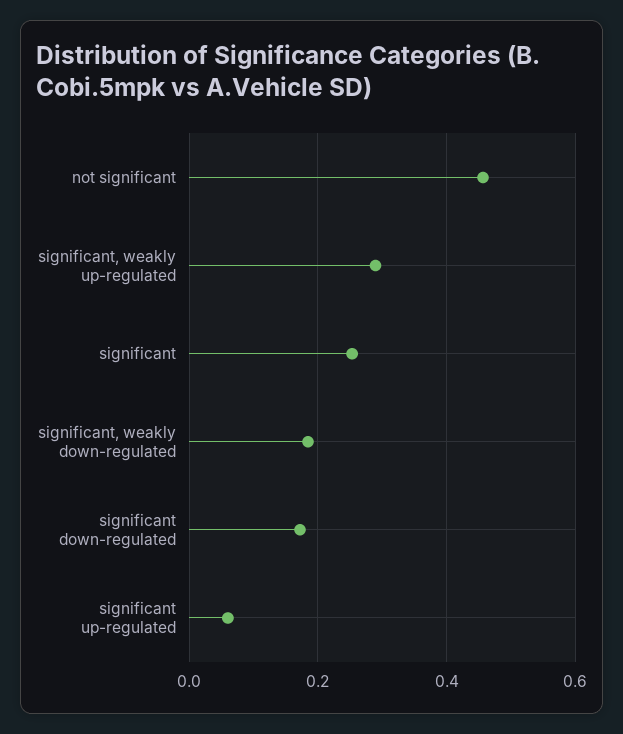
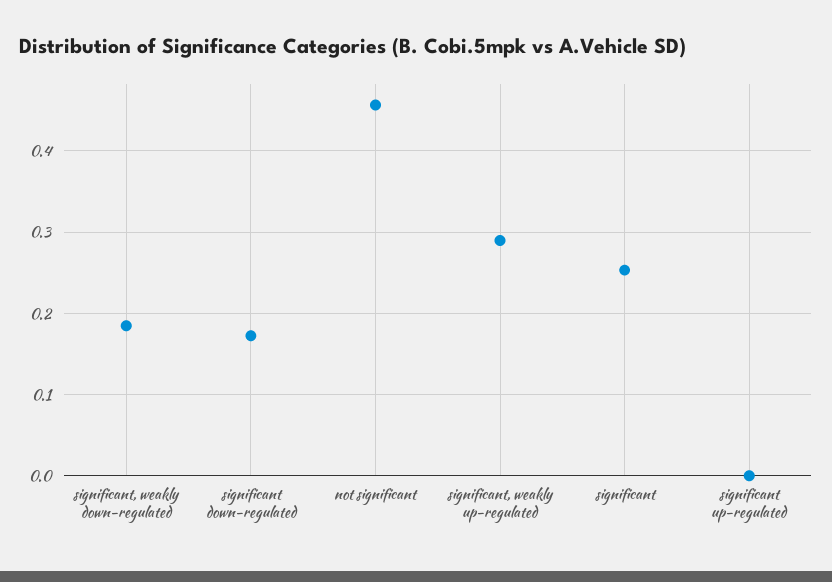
  {
    "not significant": 0.46,
    "significant, weakly up-regulated": 0.29,
    "significant": 0.25,
    "significant, weakly down-regulated": 0.18,
    "significant down-regulated": 0.17,
-   "significant up-regulated": 0.06
+   "significant up-regulated": 0
  }

